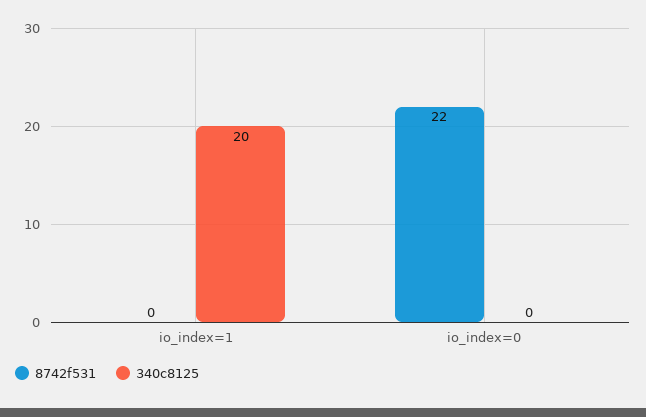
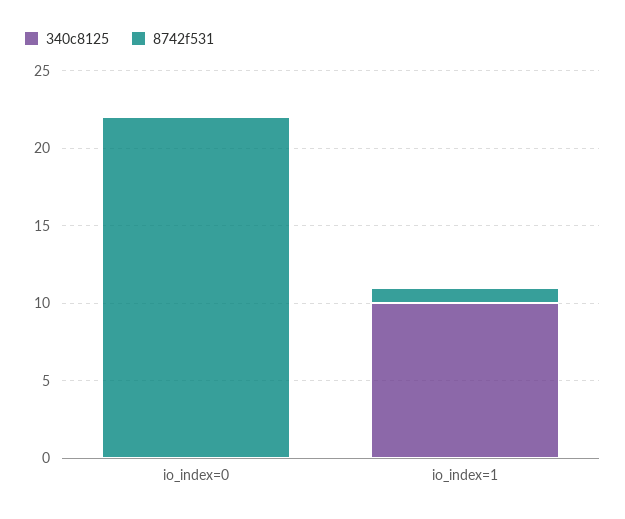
  {
    "8742f531": {
-     "io_index=1": 0,
+     "io_index=1": 1,
      "io_index=0": 22
    },
    "340c8125": {
-     "io_index=1": 20,
+     "io_index=1": 10,
      "io_index=0": 0
    }
  }

